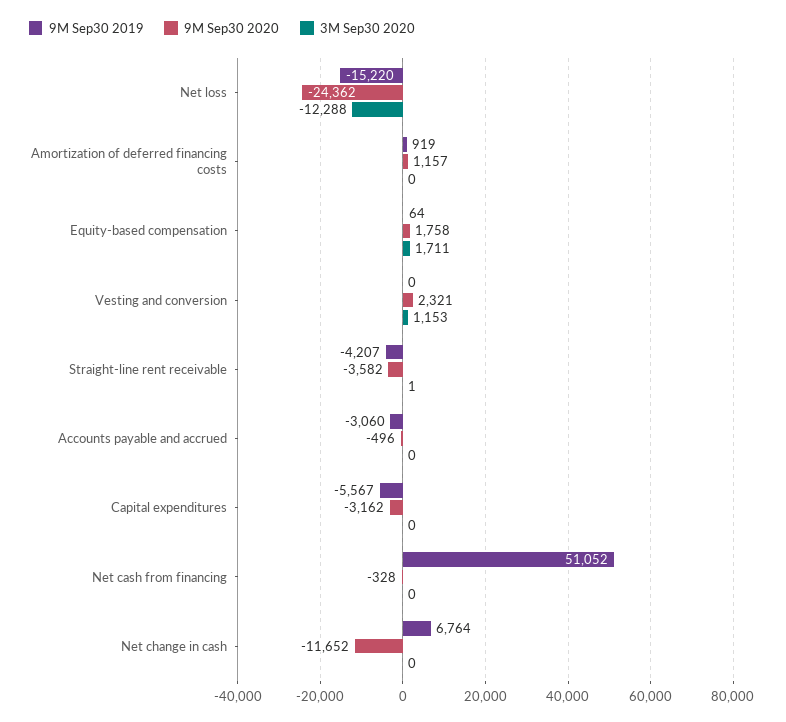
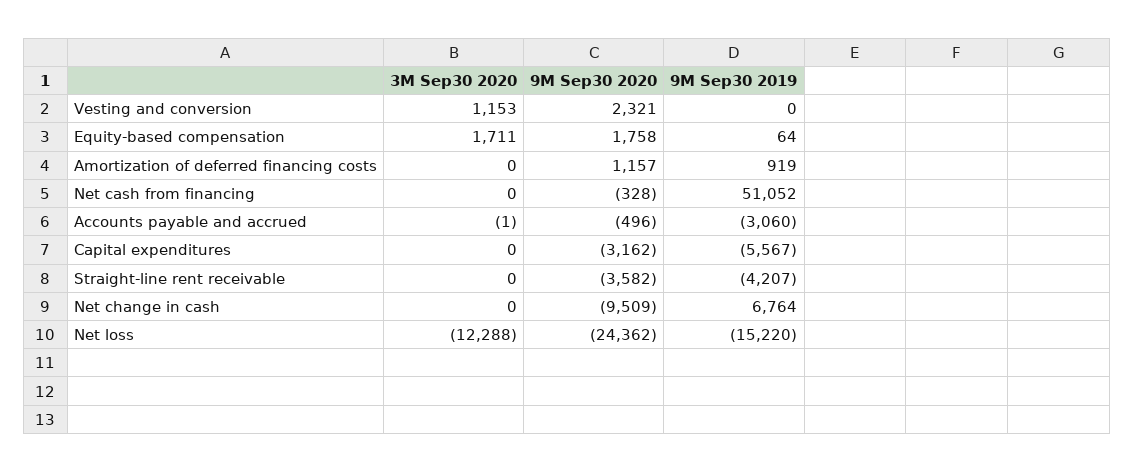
  {
    "9M Sep30 2019": {
      "Net loss": -15220,
      "Amortization of deferred financing costs": 919,
      "Equity-based compensation": 64,
      "Vesting and conversion": 0,
      "Straight-line rent receivable": -4207,
      "Accounts payable and accrued": -3060,
      "Capital expenditures": -5567,
      "Net cash from financing": 51052,
      "Net change in cash": 6764
    },
    "9M Sep30 2020": {
      "Net loss": -24362,
      "Amortization of deferred financing costs": 1157,
      "Equity-based compensation": 1758,
      "Vesting and conversion": 2321,
      "Straight-line rent receivable": -3582,
      "Accounts payable and accrued": -496,
      "Capital expenditures": -3162,
      "Net cash from financing": -328,
-     "Net change in cash": -11652
+     "Net change in cash": -9509
    },
    "3M Sep30 2020": {
      "Net loss": -12288,
      "Amortization of deferred financing costs": 0,
      "Equity-based compensation": 1711,
      "Vesting and conversion": 1153,
-     "Straight-line rent receivable": 1,
+     "Straight-line rent receivable": 0,
-     "Accounts payable and accrued": 0,
+     "Accounts payable and accrued": -1,
      "Capital expenditures": 0,
      "Net cash from financing": 0,
      "Net change in cash": 0
    }
  }

